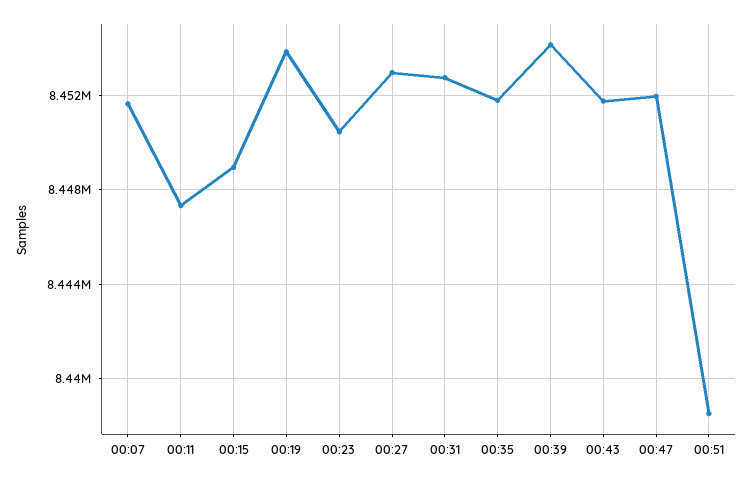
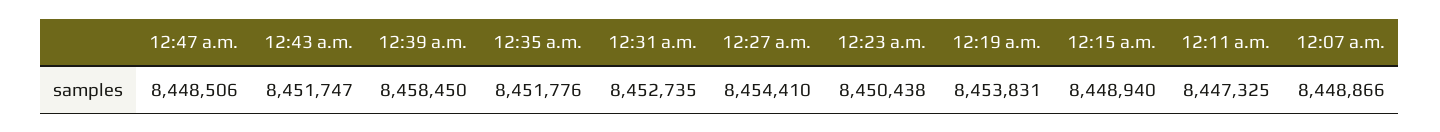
  {
-   "00:07": 8451500,
+   "00:07": 8448866,
    "00:11": 8447325,
    "00:15": 8448940,
    "00:19": 8453831,
    "00:23": 8450438,
-   "00:27": 8453000,
+   "00:27": 8454410,
    "00:31": 8452735,
    "00:35": 8451776,
-   "00:39": 8454000,
+   "00:39": 8458450,
    "00:43": 8451747,
-   "00:47": 8452000,
+   "00:47": 8448506
-   "00:51": 8438500
  }

